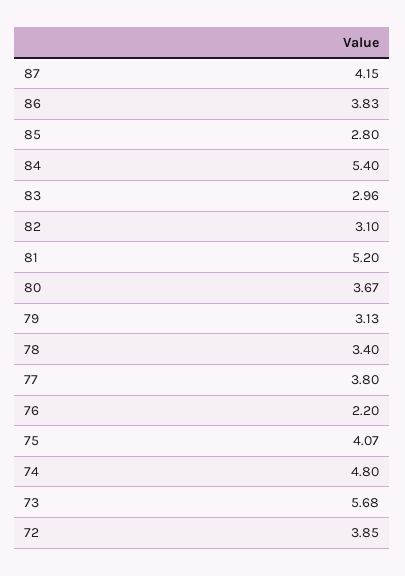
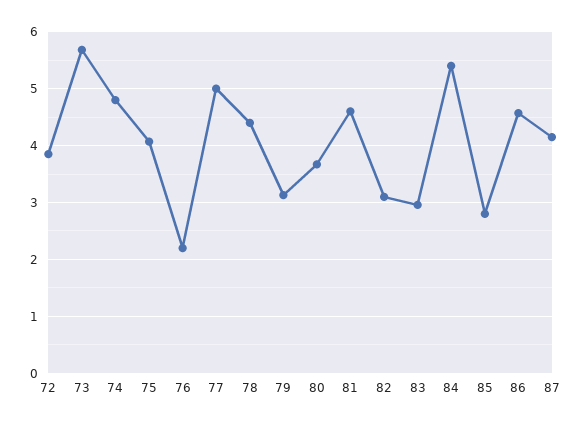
  {
    "87": 4.15,
-   "86": 3.83,
+   "86": 4.6,
    "85": 2.8,
    "84": 5.4,
    "83": 2.96,
    "82": 3.1,
-   "81": 5.2,
+   "81": 4.6,
    "80": 3.67,
    "79": 3.13,
-   "78": 3.4,
+   "78": 4.4,
-   "77": 3.8,
+   "77": 5,
    "76": 2.2,
    "75": 4.07,
    "74": 4.8,
    "73": 5.68,
    "72": 3.85
  }

